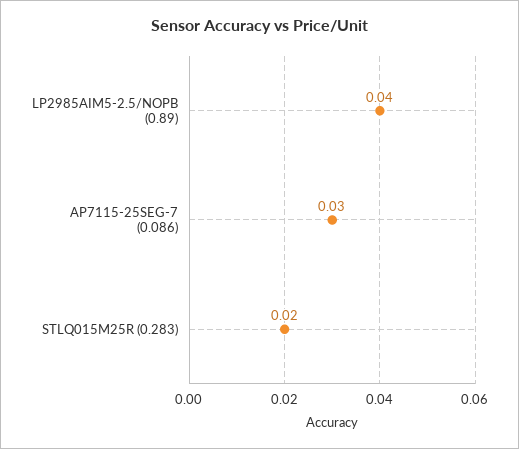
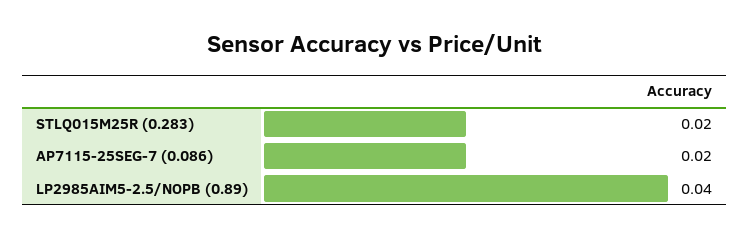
  {
    "LP2985AIM5-2.5/NOPB (0.89)": 0.04,
-   "AP7115-25SEG-7 (0.086)": 0.03,
+   "AP7115-25SEG-7 (0.086)": 0.02,
    "STLQ015M25R (0.283)": 0.02
  }

